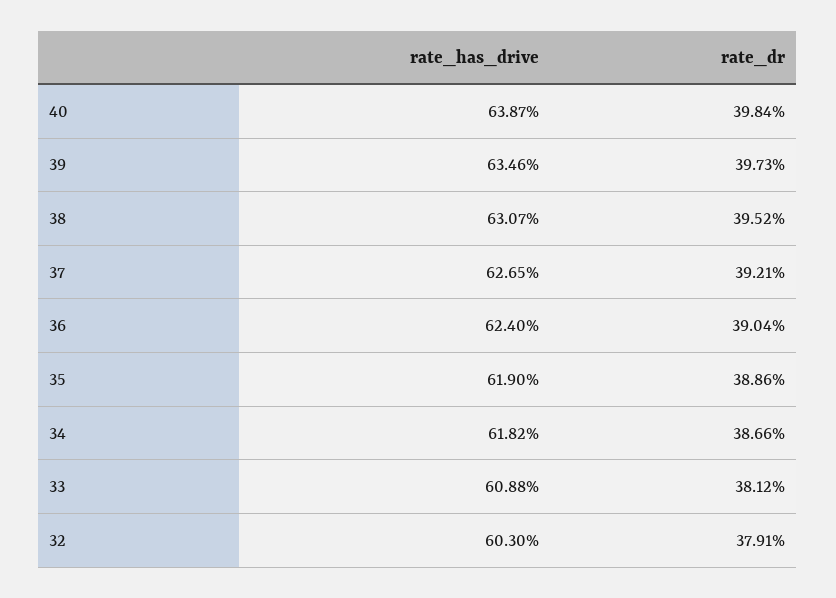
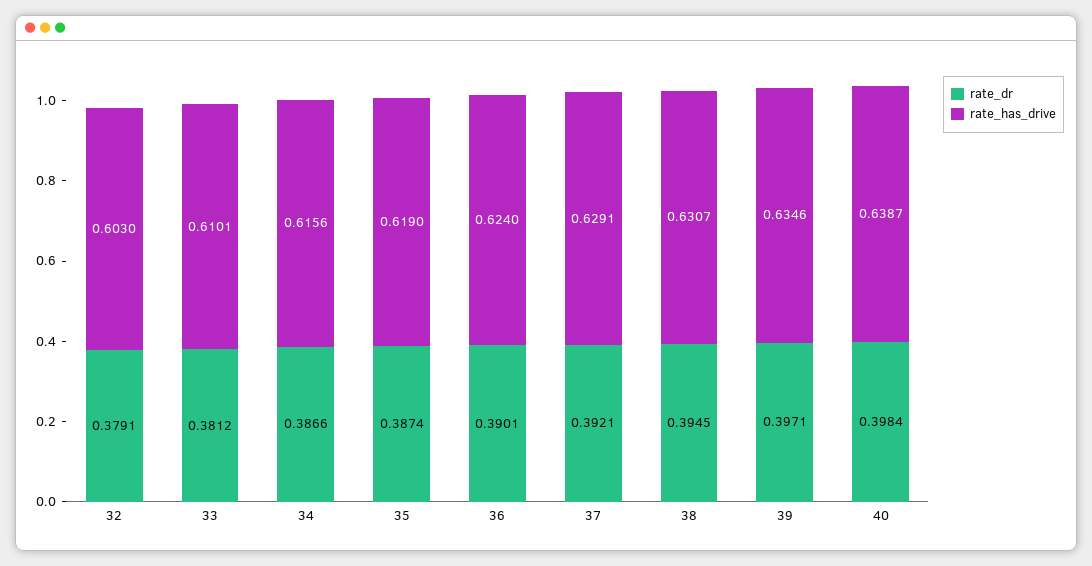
  {
    "rate_has_drive": {
      "40": 0.6387,
      "39": 0.6346,
      "38": 0.6307,
-     "37": 0.6265,
+     "37": 0.6291,
      "36": 0.624,
      "35": 0.619,
-     "34": 0.6182,
+     "34": 0.6156,
-     "33": 0.6088,
+     "33": 0.6101,
      "32": 0.603
    },
    "rate_dr": {
      "40": 0.3984,
-     "39": 0.3973,
+     "39": 0.3971,
-     "38": 0.3952,
+     "38": 0.3945,
      "37": 0.3921,
-     "36": 0.3904,
+     "36": 0.3901,
-     "35": 0.3886,
+     "35": 0.3874,
      "34": 0.3866,
      "33": 0.3812,
      "32": 0.3791
    }
  }

